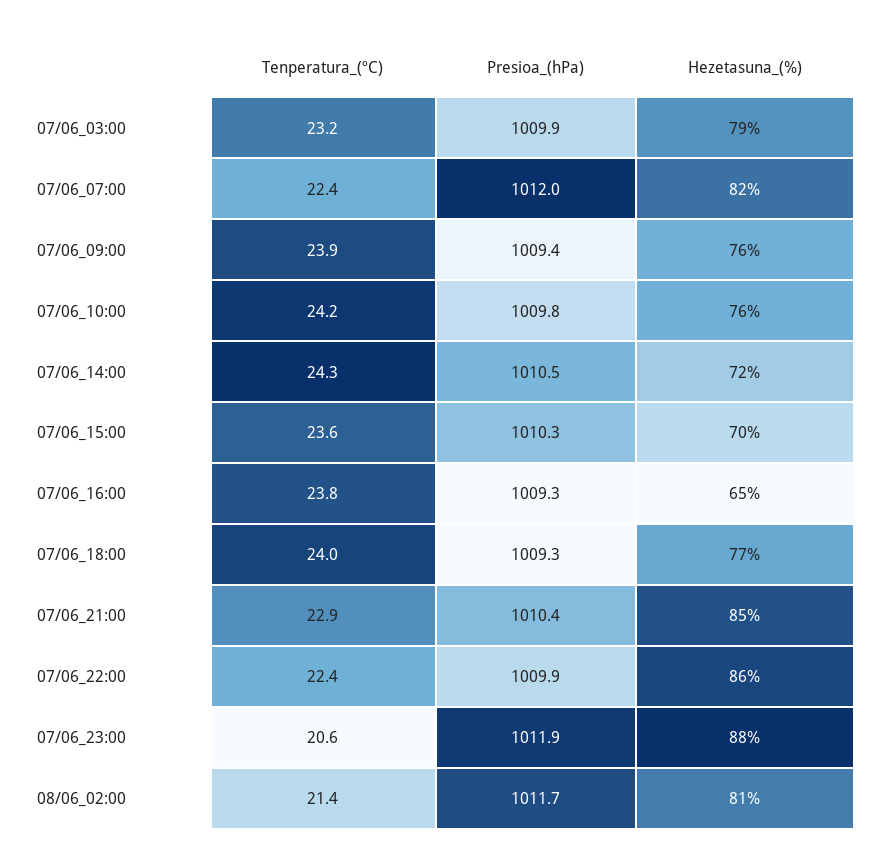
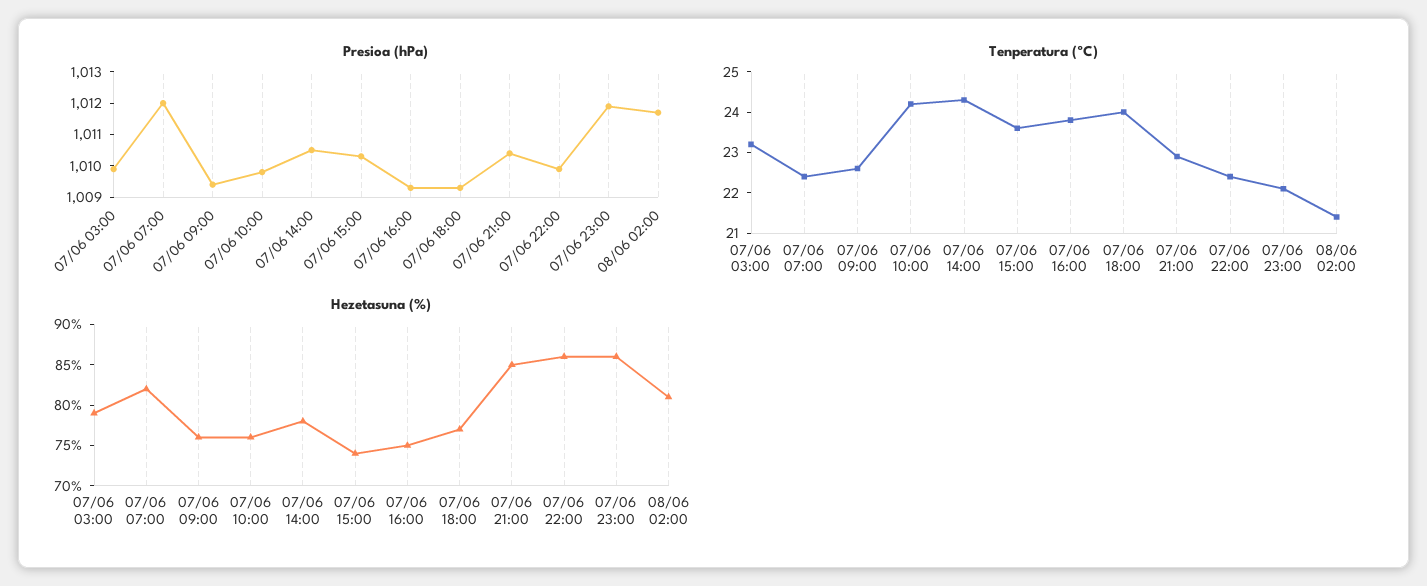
  {
    "Tenperatura_(ºC)": {
      "07/06_03:00": 23.2,
      "07/06_07:00": 22.4,
-     "07/06_09:00": 23.9,
+     "07/06_09:00": 22.5,
      "07/06_10:00": 24.2,
      "07/06_14:00": 24.3,
      "07/06_15:00": 23.6,
      "07/06_16:00": 23.8,
      "07/06_18:00": 24,
      "07/06_21:00": 22.9,
      "07/06_22:00": 22.4,
-     "07/06_23:00": 20.6,
+     "07/06_23:00": 22,
      "08/06_02:00": 21.4
    },
    "Presioa_(hPa)": {
      "07/06_03:00": 1009.9,
      "07/06_07:00": 1012,
      "07/06_09:00": 1009.4,
      "07/06_10:00": 1009.8,
      "07/06_14:00": 1010.5,
      "07/06_15:00": 1010.3,
      "07/06_16:00": 1009.3,
      "07/06_18:00": 1009.3,
      "07/06_21:00": 1010.4,
      "07/06_22:00": 1009.9,
      "07/06_23:00": 1011.9,
      "08/06_02:00": 1011.7
    },
    "Hezetasuna_(%)": {
      "07/06_03:00": 79,
      "07/06_07:00": 82,
      "07/06_09:00": 76,
      "07/06_10:00": 76,
-     "07/06_14:00": 72,
+     "07/06_14:00": 78,
-     "07/06_15:00": 70,
+     "07/06_15:00": 74,
-     "07/06_16:00": 65,
+     "07/06_16:00": 75,
      "07/06_18:00": 77,
      "07/06_21:00": 85,
      "07/06_22:00": 86,
-     "07/06_23:00": 88,
+     "07/06_23:00": 86,
      "08/06_02:00": 81
    }
  }

